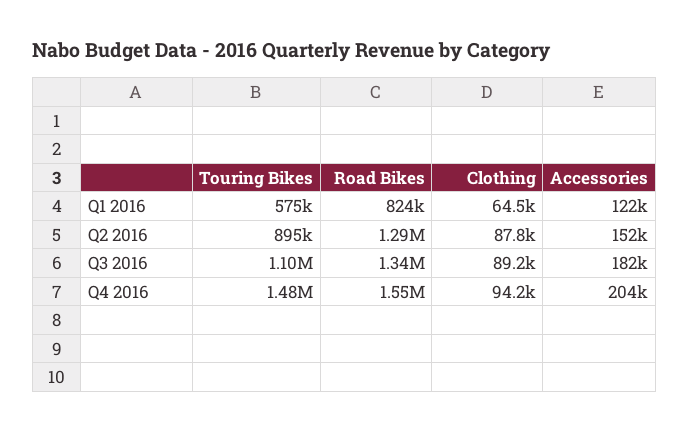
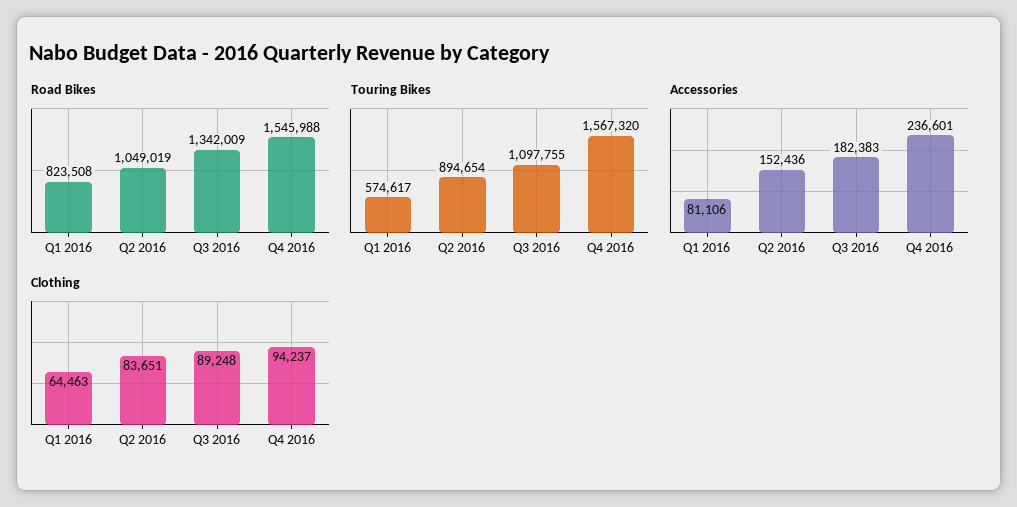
  {
    "Touring Bikes": {
      "Q1 2016": 574617,
      "Q2 2016": 894654,
      "Q3 2016": 1097755,
-     "Q4 2016": 1480000
+     "Q4 2016": 1567320
    },
    "Road Bikes": {
      "Q1 2016": 823508,
-     "Q2 2016": 1290000,
+     "Q2 2016": 1049019,
      "Q3 2016": 1342009,
      "Q4 2016": 1545988
    },
    "Clothing": {
      "Q1 2016": 64463,
-     "Q2 2016": 87800,
+     "Q2 2016": 83651,
      "Q3 2016": 89248,
      "Q4 2016": 94237
    },
    "Accessories": {
-     "Q1 2016": 122000,
+     "Q1 2016": 81106,
      "Q2 2016": 152436,
      "Q3 2016": 182383,
-     "Q4 2016": 204000
+     "Q4 2016": 236601
    }
  }

